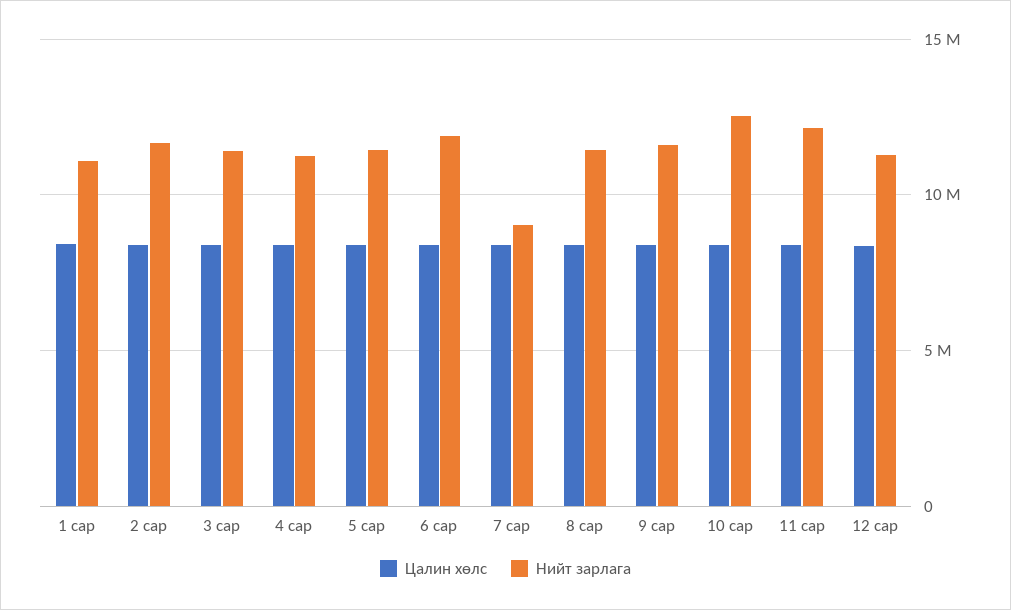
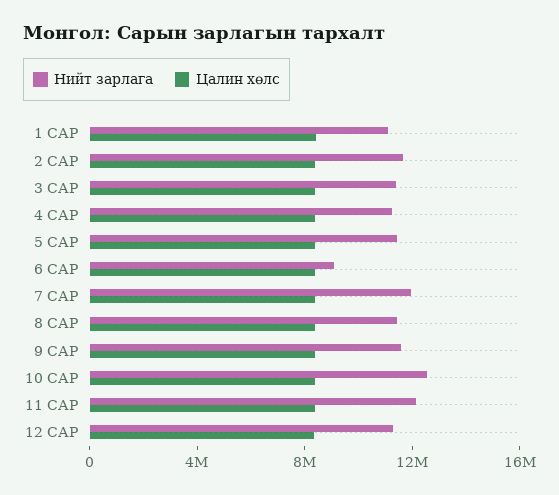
  {
    "Цалин хөлс": {
      "1 сар": 8500000,
      "2 сар": 8500000,
      "3 сар": 8500000,
      "4 сар": 8500000,
      "5 сар": 8500000,
      "6 сар": 8500000,
      "7 сар": 8500000,
      "8 сар": 8500000,
      "9 сар": 8500000,
      "10 сар": 8500000,
      "11 сар": 8500000,
      "12 сар": 8500000
    },
    "Нийт зарлага": {
      "1 сар": 11000000,
      "2 сар": 11500000,
      "3 сар": 11500000,
      "4 сар": 11000000,
      "5 сар": 11500000,
-     "6 сар": 12000000,
+     "6 сар": 9000000,
-     "7 сар": 9000000,
+     "7 сар": 12000000,
      "8 сар": 11500000,
      "9 сар": 11500000,
      "10 сар": 12500000,
      "11 сар": 12000000,
      "12 сар": 11500000
    }
  }

